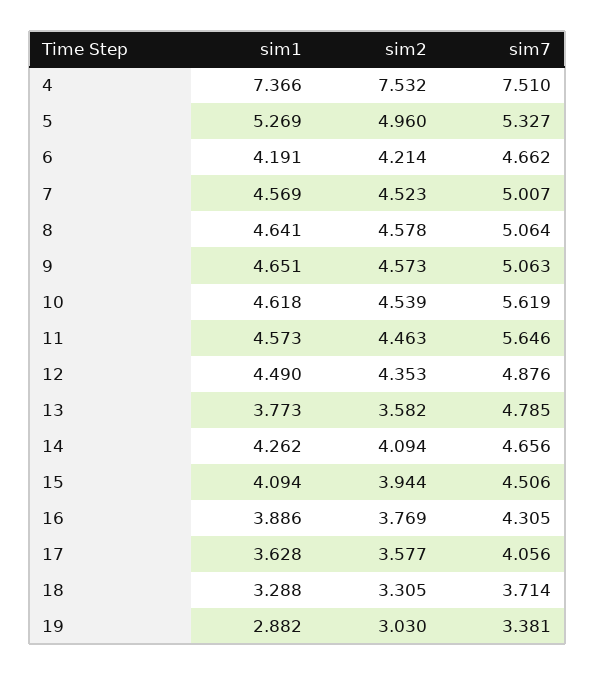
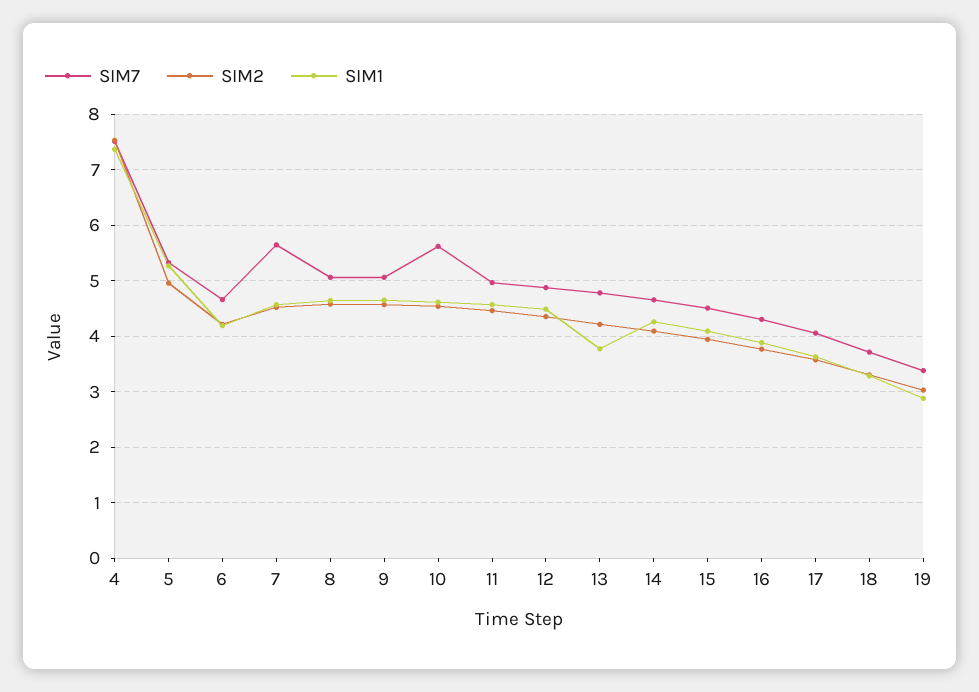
  {
    "sim1": {
      "4": 7.366,
      "5": 5.269,
      "6": 4.191,
      "7": 4.569,
      "8": 4.641,
      "9": 4.651,
      "10": 4.618,
      "11": 4.573,
      "12": 4.49,
      "13": 3.773,
      "14": 4.262,
      "15": 4.094,
      "16": 3.886,
      "17": 3.628,
      "18": 3.288,
      "19": 2.882
    },
    "sim2": {
      "4": 7.532,
      "5": 4.96,
      "6": 4.214,
      "7": 4.523,
      "8": 4.578,
      "9": 4.573,
      "10": 4.539,
      "11": 4.463,
      "12": 4.353,
-     "13": 3.582,
+     "13": 4.2,
      "14": 4.094,
      "15": 3.944,
      "16": 3.769,
      "17": 3.577,
      "18": 3.305,
      "19": 3.03
    },
    "sim7": {
      "4": 7.51,
      "5": 5.327,
      "6": 4.662,
-     "7": 5.007,
+     "7": 5.6,
      "8": 5.064,
      "9": 5.063,
      "10": 5.619,
-     "11": 5.646,
+     "11": 5,
      "12": 4.876,
      "13": 4.785,
      "14": 4.656,
      "15": 4.506,
      "16": 4.305,
      "17": 4.056,
      "18": 3.714,
      "19": 3.381
    }
  }

